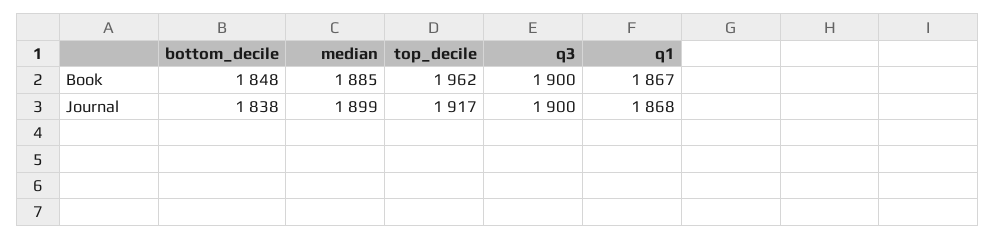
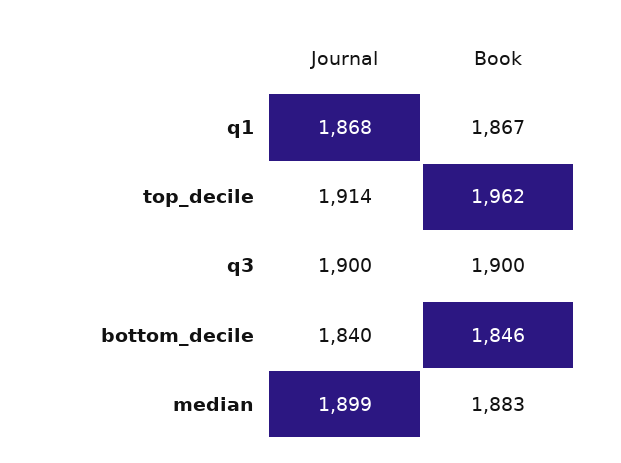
  {
    "bottom_decile": {
-     "Book": 1848,
+     "Book": 1846,
-     "Journal": 1838
+     "Journal": 1840
    },
    "median": {
-     "Book": 1885,
+     "Book": 1883,
      "Journal": 1899
    },
    "top_decile": {
      "Book": 1962,
-     "Journal": 1917
+     "Journal": 1914
    },
    "q3": {
      "Book": 1900,
      "Journal": 1900
    },
    "q1": {
      "Book": 1867,
      "Journal": 1868
    }
  }

